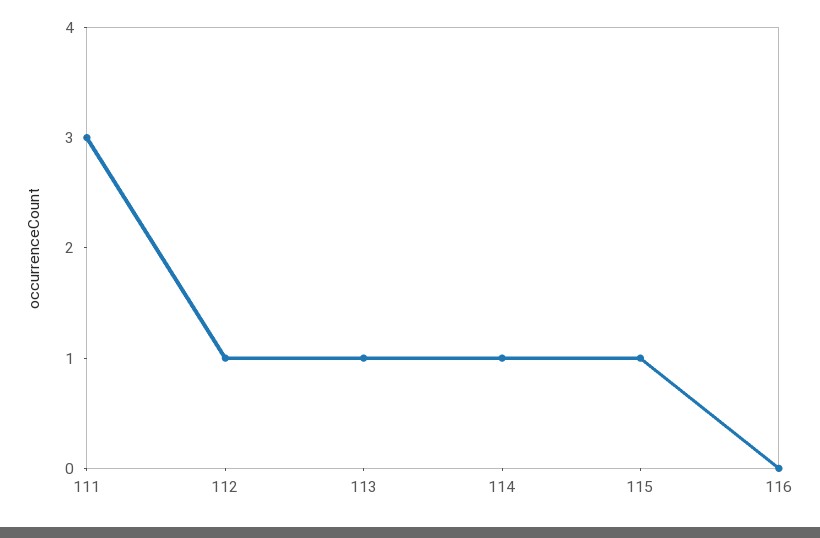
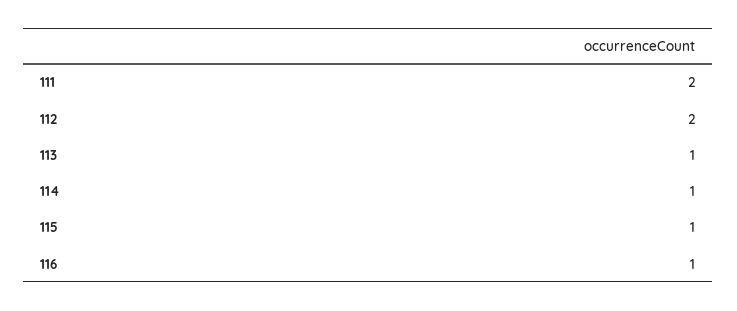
  {
-   "111": 3,
+   "111": 2,
-   "112": 1,
+   "112": 2,
    "113": 1,
    "114": 1,
    "115": 1,
-   "116": 0
+   "116": 1
  }

